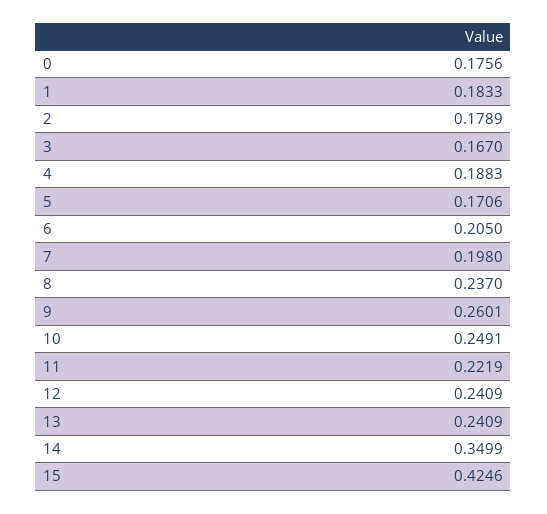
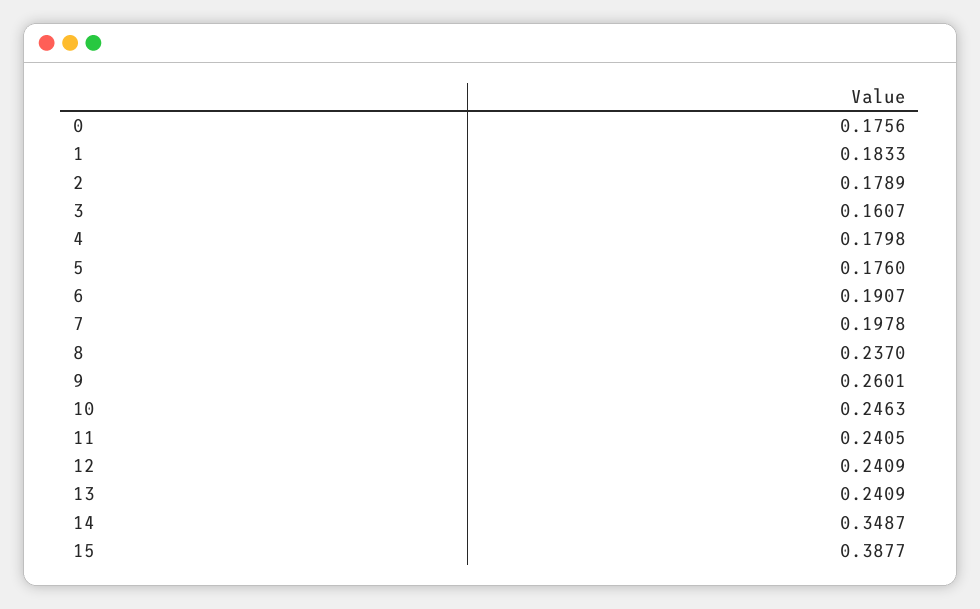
  {
    "0": 0.1756,
    "1": 0.1833,
    "2": 0.1789,
-   "3": 0.167,
+   "3": 0.1607,
-   "4": 0.1883,
+   "4": 0.1798,
-   "5": 0.1706,
+   "5": 0.176,
-   "6": 0.205,
+   "6": 0.1907,
-   "7": 0.198,
+   "7": 0.1978,
    "8": 0.237,
    "9": 0.2601,
-   "10": 0.2491,
+   "10": 0.2463,
-   "11": 0.2219,
+   "11": 0.2405,
    "12": 0.2409,
    "13": 0.2409,
-   "14": 0.3499,
+   "14": 0.3487,
-   "15": 0.4246
+   "15": 0.3877
  }

